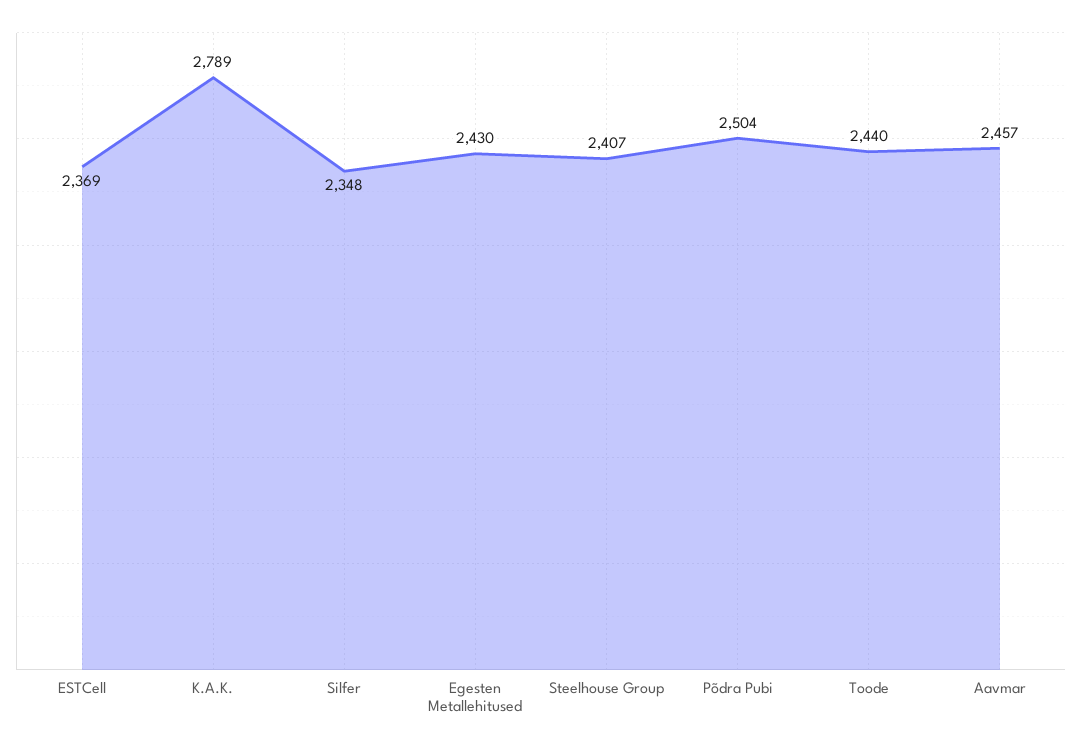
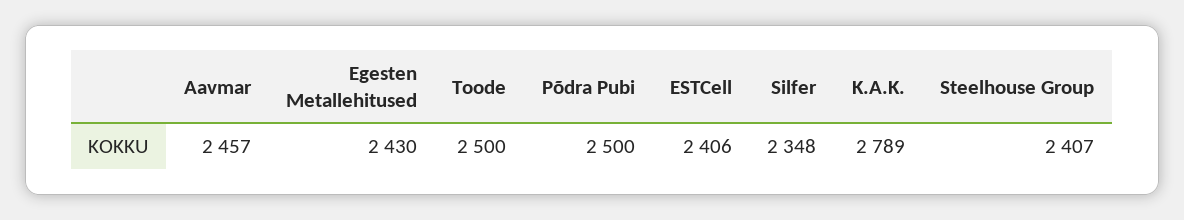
  {
-   "ESTCell": 2369,
+   "ESTCell": 2406,
    "K.A.K.": 2789,
    "Silfer": 2348,
    "Egesten Metallehitused": 2430,
    "Steelhouse Group": 2407,
-   "Põdra Pubi": 2504,
+   "Põdra Pubi": 2500,
-   "Toode": 2440,
+   "Toode": 2500,
    "Aavmar": 2457
  }

